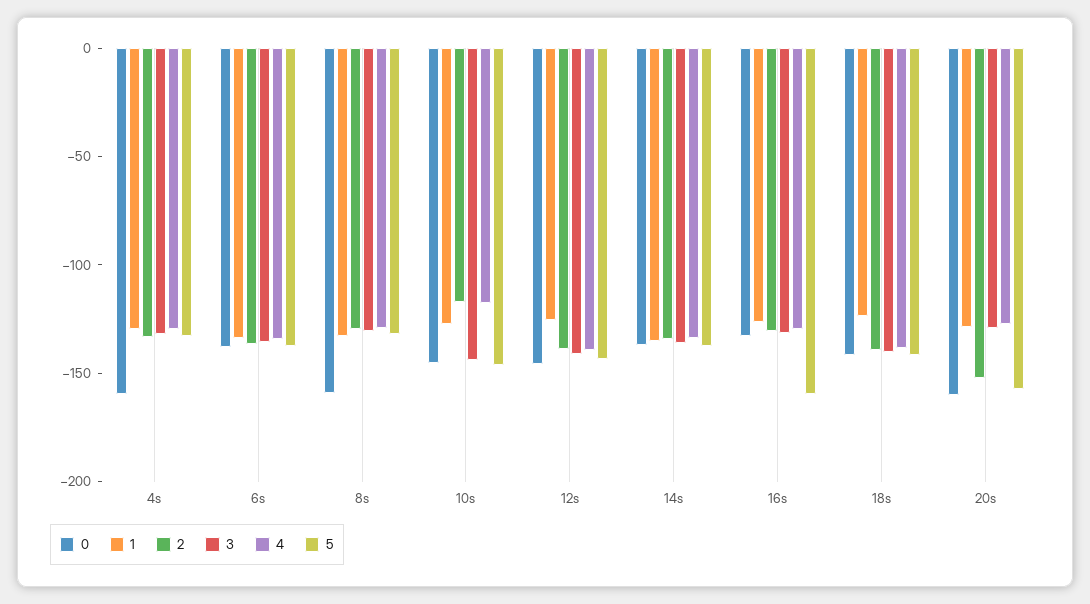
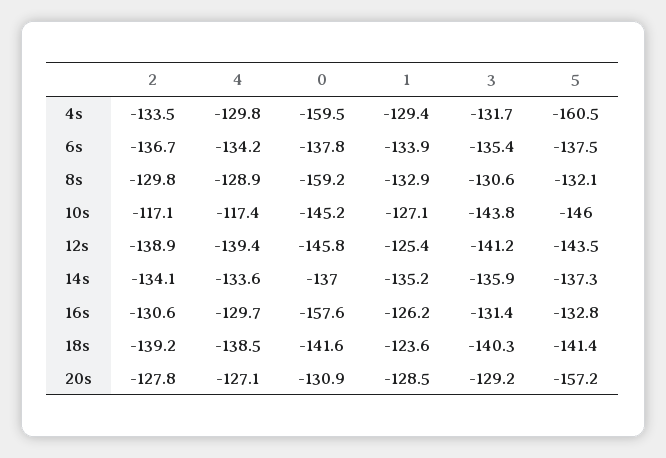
  {
    "0": {
      "4s": -159.5,
      "6s": -137.8,
      "8s": -159.2,
      "10s": -145.2,
      "12s": -145.8,
      "14s": -137,
-     "16s": -130,
+     "16s": -157.6,
      "18s": -141.6,
-     "20s": -160
+     "20s": -130.9
    },
    "1": {
      "4s": -129.4,
      "6s": -133.9,
      "8s": -132.9,
      "10s": -127.1,
      "12s": -125.4,
      "14s": -135.2,
      "16s": -126.2,
      "18s": -123.6,
      "20s": -128.5
    },
    "2": {
      "4s": -133.5,
      "6s": -136.7,
      "8s": -129.8,
      "10s": -117.1,
      "12s": -138.9,
      "14s": -134.1,
      "16s": -130.6,
      "18s": -139.2,
-     "20s": -150
+     "20s": -127.8
    },
    "3": {
      "4s": -131.7,
      "6s": -135.4,
      "8s": -130.6,
      "10s": -143.8,
      "12s": -141.2,
      "14s": -135.9,
      "16s": -131.4,
      "18s": -140.3,
      "20s": -129.2
    },
    "4": {
      "4s": -129.8,
      "6s": -134.2,
      "8s": -128.9,
      "10s": -117.4,
      "12s": -139.4,
      "14s": -133.6,
      "16s": -129.7,
      "18s": -138.5,
      "20s": -127.1
    },
    "5": {
-     "4s": -130,
+     "4s": -160.5,
      "6s": -137.5,
      "8s": -132.1,
      "10s": -146,
      "12s": -143.5,
      "14s": -137.3,
-     "16s": -160,
+     "16s": -132.8,
      "18s": -141.4,
      "20s": -157.2
    }
  }

